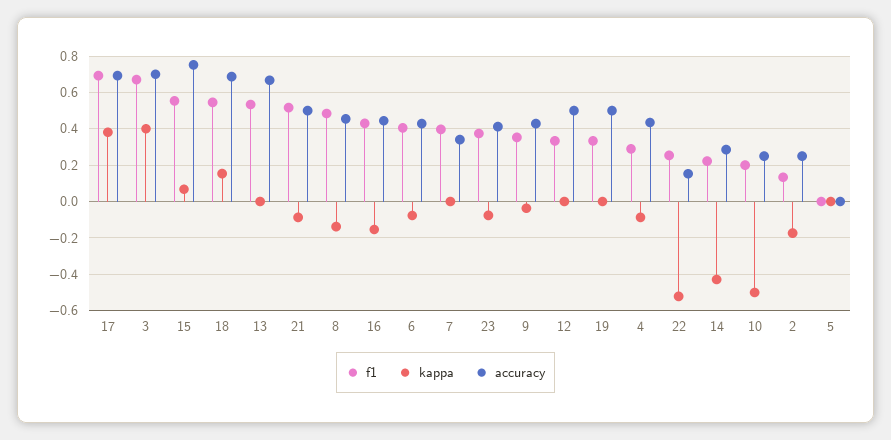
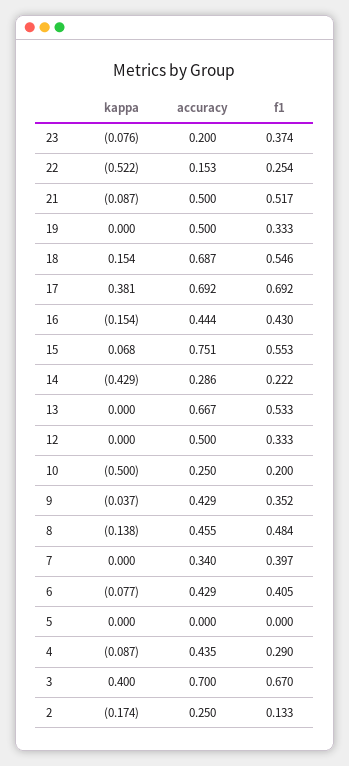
  {
    "f1": {
      "17": 0.692,
      "3": 0.67,
      "15": 0.553,
      "18": 0.546,
      "13": 0.533,
      "21": 0.517,
      "8": 0.484,
      "16": 0.43,
      "6": 0.405,
      "7": 0.397,
      "23": 0.374,
      "9": 0.352,
      "12": 0.333,
      "19": 0.333,
      "4": 0.29,
      "22": 0.254,
      "14": 0.222,
      "10": 0.2,
      "2": 0.133,
      "5": 0
    },
    "kappa": {
      "17": 0.381,
      "3": 0.4,
      "15": 0.068,
      "18": 0.154,
      "13": 0,
      "21": -0.087,
      "8": -0.138,
      "16": -0.154,
      "6": -0.077,
      "7": 0,
      "23": -0.076,
      "9": -0.037,
      "12": 0,
      "19": 0,
      "4": -0.087,
      "22": -0.522,
      "14": -0.429,
      "10": -0.5,
      "2": -0.174,
      "5": 0
    },
    "accuracy": {
      "17": 0.692,
      "3": 0.7,
      "15": 0.751,
      "18": 0.687,
      "13": 0.667,
      "21": 0.5,
      "8": 0.455,
      "16": 0.444,
      "6": 0.429,
      "7": 0.34,
-     "23": 0.4,
+     "23": 0.2,
      "9": 0.429,
      "12": 0.5,
      "19": 0.5,
      "4": 0.435,
      "22": 0.153,
      "14": 0.286,
      "10": 0.25,
      "2": 0.25,
      "5": 0
    }
  }

